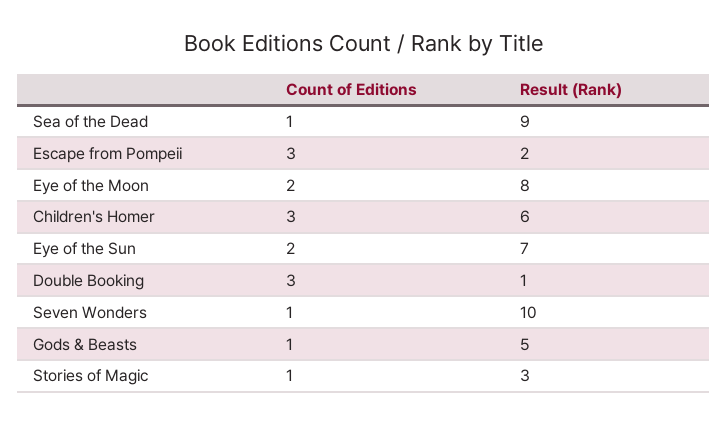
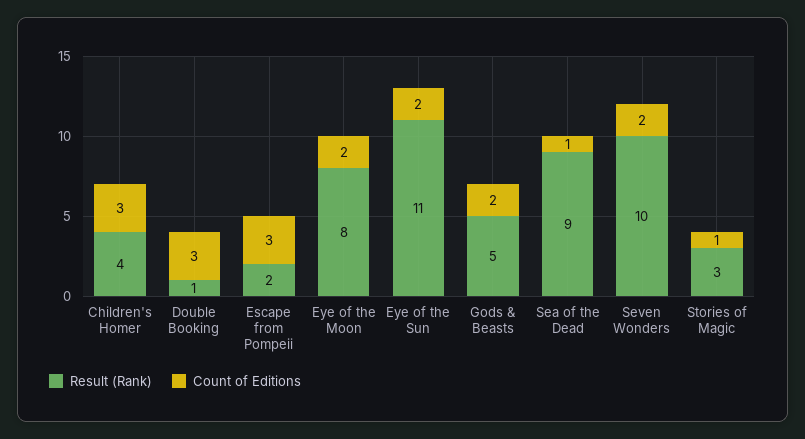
  {
    "Count of Editions": {
      "Sea of the Dead": 1,
      "Escape from Pompeii": 3,
      "Eye of the Moon": 2,
      "Children's Homer": 3,
      "Eye of the Sun": 2,
      "Double Booking": 3,
-     "Seven Wonders": 1,
+     "Seven Wonders": 2,
-     "Gods & Beasts": 1,
+     "Gods & Beasts": 2,
      "Stories of Magic": 1
    },
    "Result (Rank)": {
      "Sea of the Dead": 9,
      "Escape from Pompeii": 2,
      "Eye of the Moon": 8,
-     "Children's Homer": 6,
+     "Children's Homer": 4,
-     "Eye of the Sun": 7,
+     "Eye of the Sun": 11,
      "Double Booking": 1,
      "Seven Wonders": 10,
      "Gods & Beasts": 5,
      "Stories of Magic": 3
    }
  }

